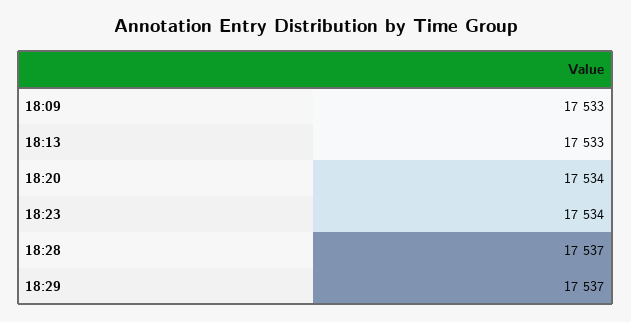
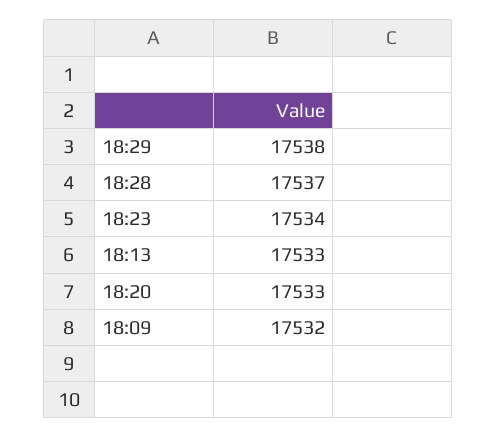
  {
-   "18:09": 17533,
+   "18:09": 17532,
    "18:13": 17533,
-   "18:20": 17534,
+   "18:20": 17533,
    "18:23": 17534,
    "18:28": 17537,
-   "18:29": 17537
+   "18:29": 17538
  }

